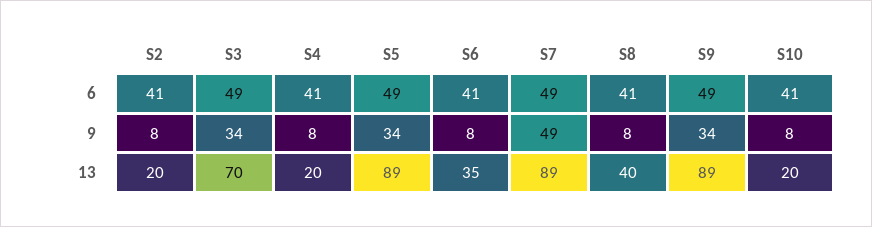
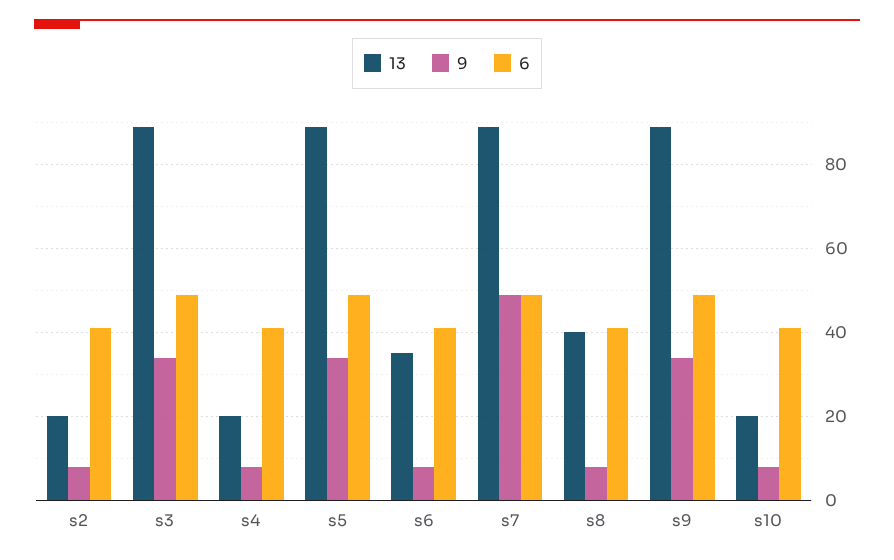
  {
    "6": {
      "S2": 41,
      "S3": 49,
      "S4": 41,
      "S5": 49,
      "S6": 41,
      "S7": 49,
      "S8": 41,
      "S9": 49,
      "S10": 41
    },
    "9": {
      "S2": 8,
      "S3": 34,
      "S4": 8,
      "S5": 34,
      "S6": 8,
      "S7": 49,
      "S8": 8,
      "S9": 34,
      "S10": 8
    },
    "13": {
      "S2": 20,
-     "S3": 70,
+     "S3": 90,
      "S4": 20,
      "S5": 89,
      "S6": 35,
      "S7": 89,
      "S8": 40,
      "S9": 89,
      "S10": 20
    }
  }

